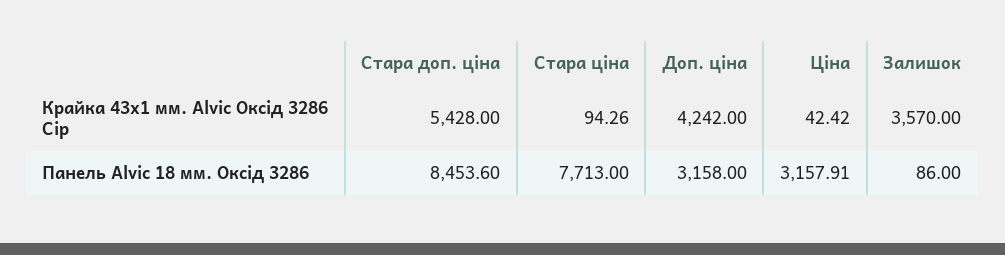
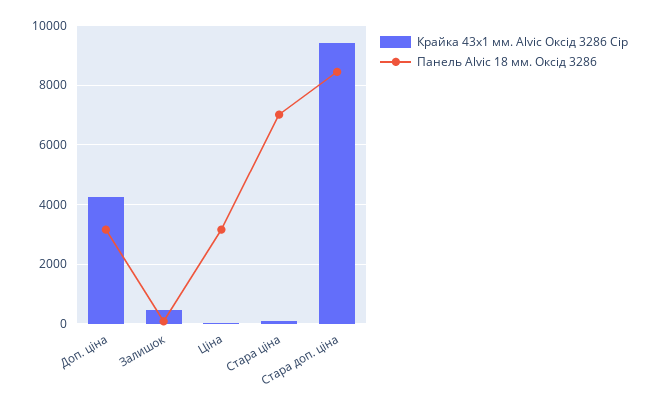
  {
    "Крайка 43x1 мм. Alvic Оксід 3286 Сір": {
-     "Стара доп. ціна": 5428,
+     "Стара доп. ціна": 9500,
      "Стара ціна": 94.26,
      "Доп. ціна": 4242,
      "Ціна": 42.42,
-     "Залишок": 3570
+     "Залишок": 500
    },
    "Панель Alvic 18 мм. Оксід 3286": {
      "Стара доп. ціна": 8453.6,
-     "Стара ціна": 7713,
+     "Стара ціна": 7000,
      "Доп. ціна": 3158,
      "Ціна": 3157.91,
      "Залишок": 86
    }
  }

